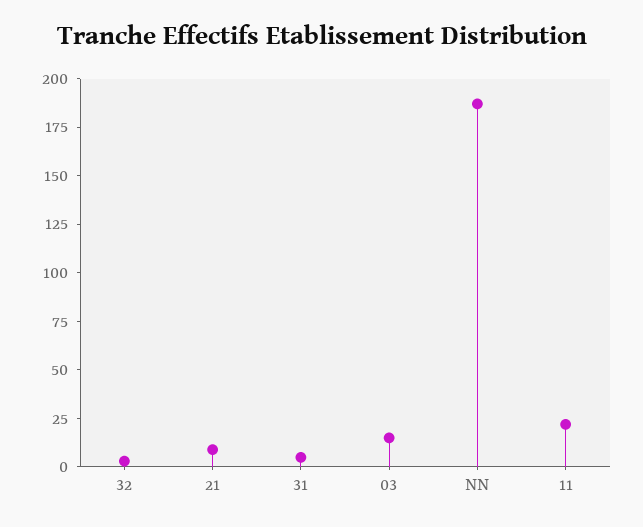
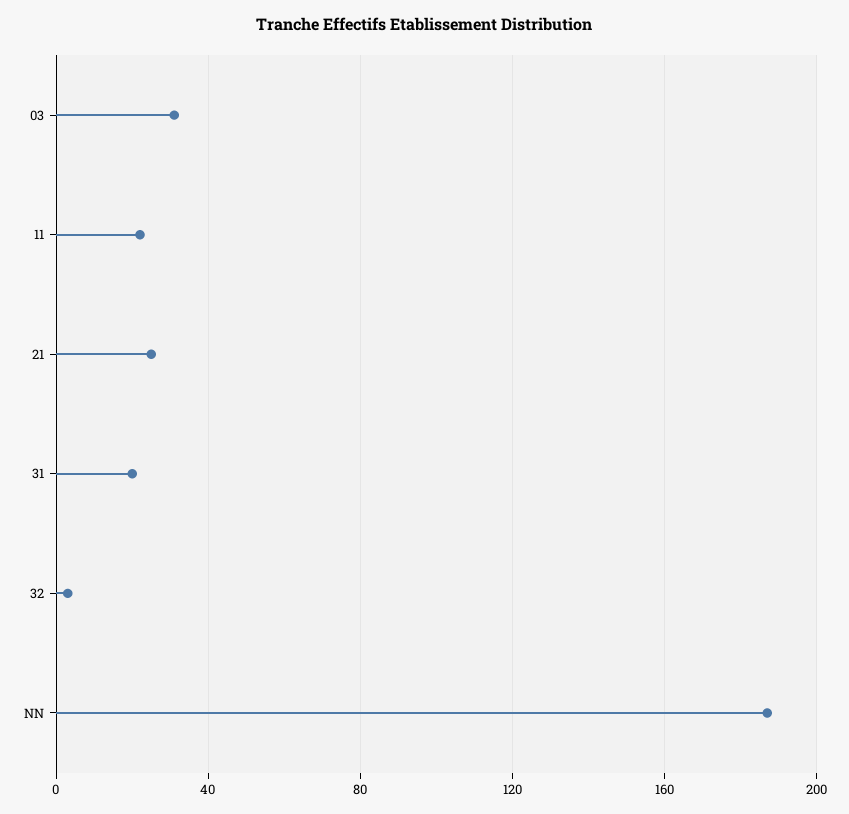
  {
    "32": 5,
-   "21": 10,
+   "21": 25,
-   "31": 5,
+   "31": 20,
-   "03": 15,
+   "03": 30,
    "NN": 185,
    "11": 20
  }

